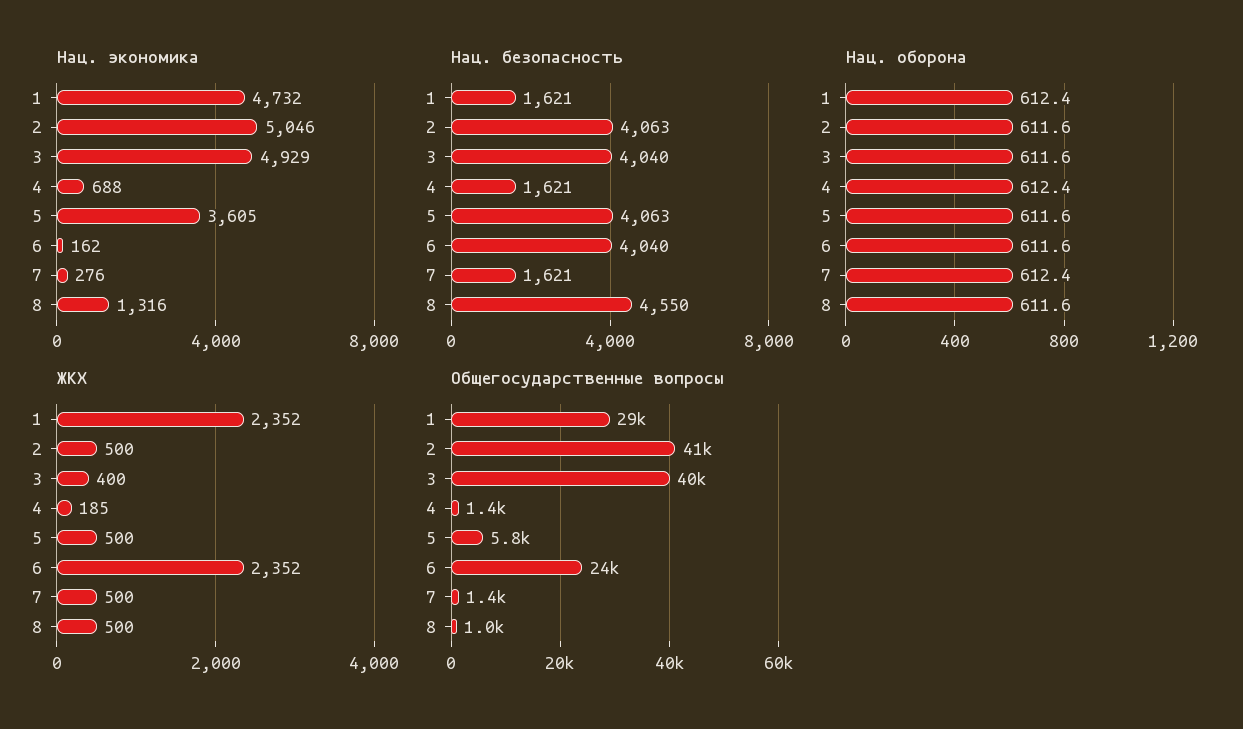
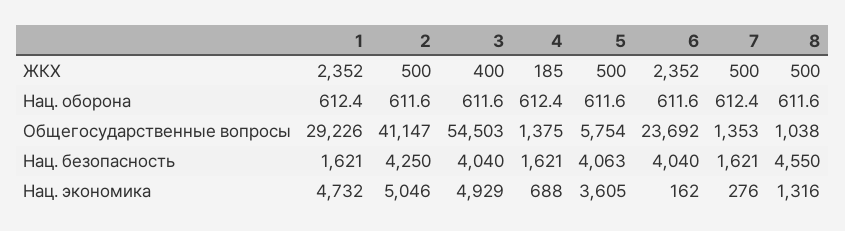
  {
    "Нац. экономика": {
      "1": 4732,
      "2": 5046,
      "3": 4929,
      "4": 688,
      "5": 3605,
      "6": 162,
      "7": 276,
      "8": 1316
    },
    "Нац. безопасность": {
      "1": 1621,
-     "2": 4063,
+     "2": 4250,
      "3": 4040,
      "4": 1621,
      "5": 4063,
      "6": 4040,
      "7": 1621,
      "8": 4550
    },
    "Нац. оборона": {
      "1": 612.4,
      "2": 611.6,
      "3": 611.6,
      "4": 612.4,
      "5": 611.6,
      "6": 611.6,
      "7": 612.4,
      "8": 611.6
    },
    "ЖКХ": {
      "1": 2352,
      "2": 500,
      "3": 400,
      "4": 185,
      "5": 500,
      "6": 2352,
      "7": 500,
      "8": 500
    },
    "Общегосударственные вопросы": {
      "1": 29226,
      "2": 41147,
-     "3": 40000,
+     "3": 54503,
      "4": 1375,
      "5": 5754,
      "6": 23692,
      "7": 1353,
      "8": 1038
    }
  }

